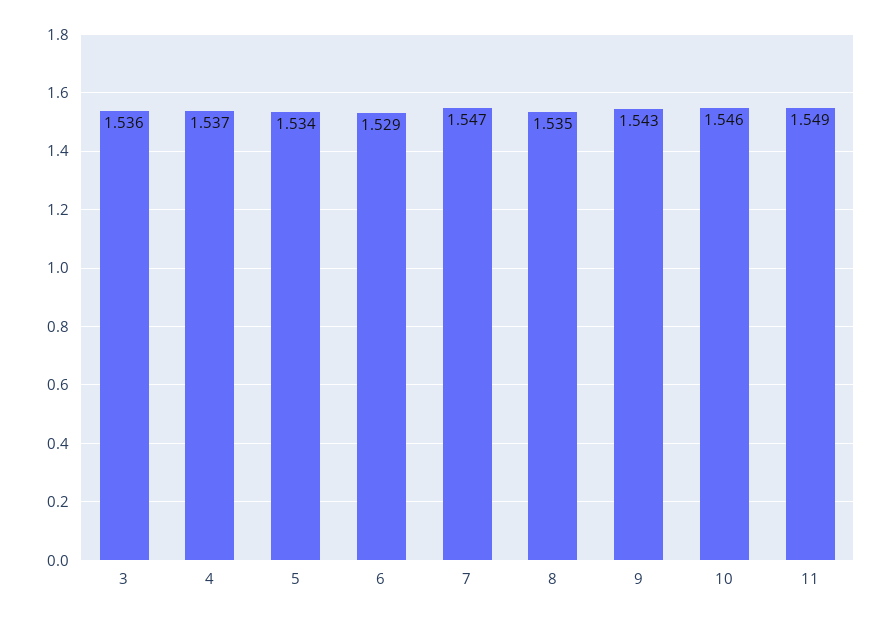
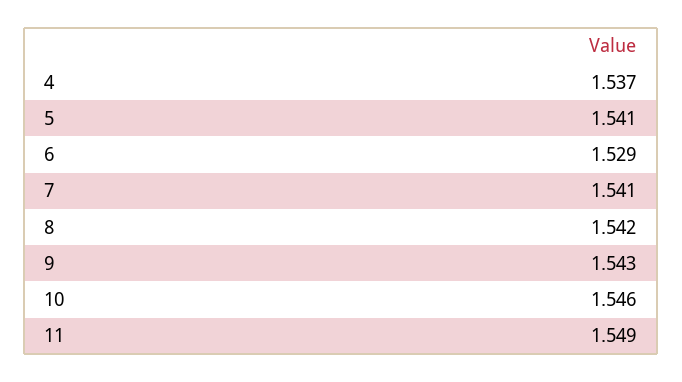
  {
-   "3": 1.536,
    "4": 1.537,
-   "5": 1.534,
+   "5": 1.541,
    "6": 1.529,
-   "7": 1.547,
+   "7": 1.541,
-   "8": 1.535,
+   "8": 1.542,
    "9": 1.543,
    "10": 1.546,
    "11": 1.549
  }

